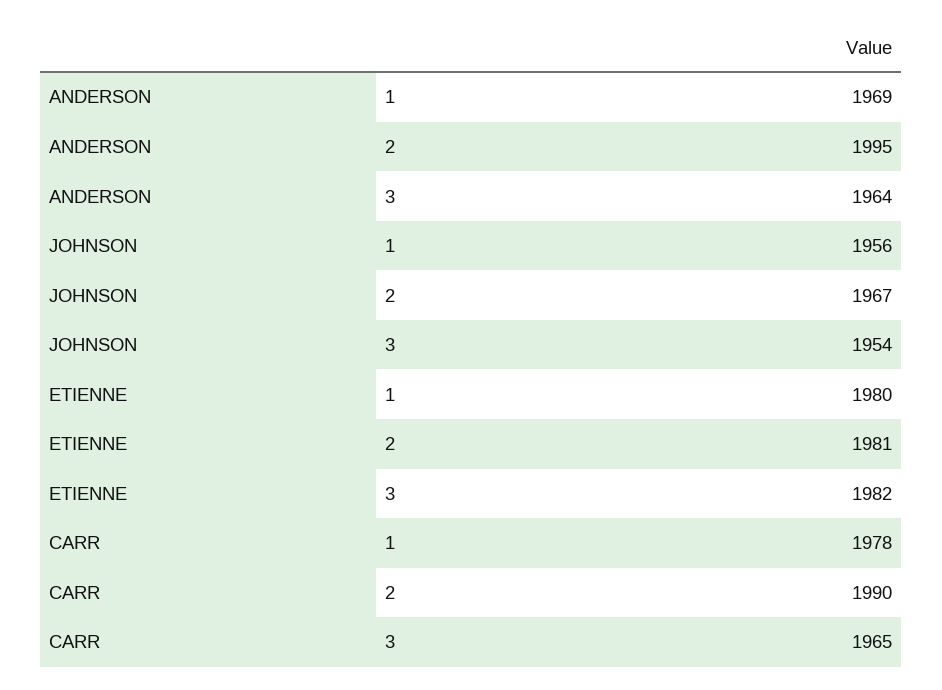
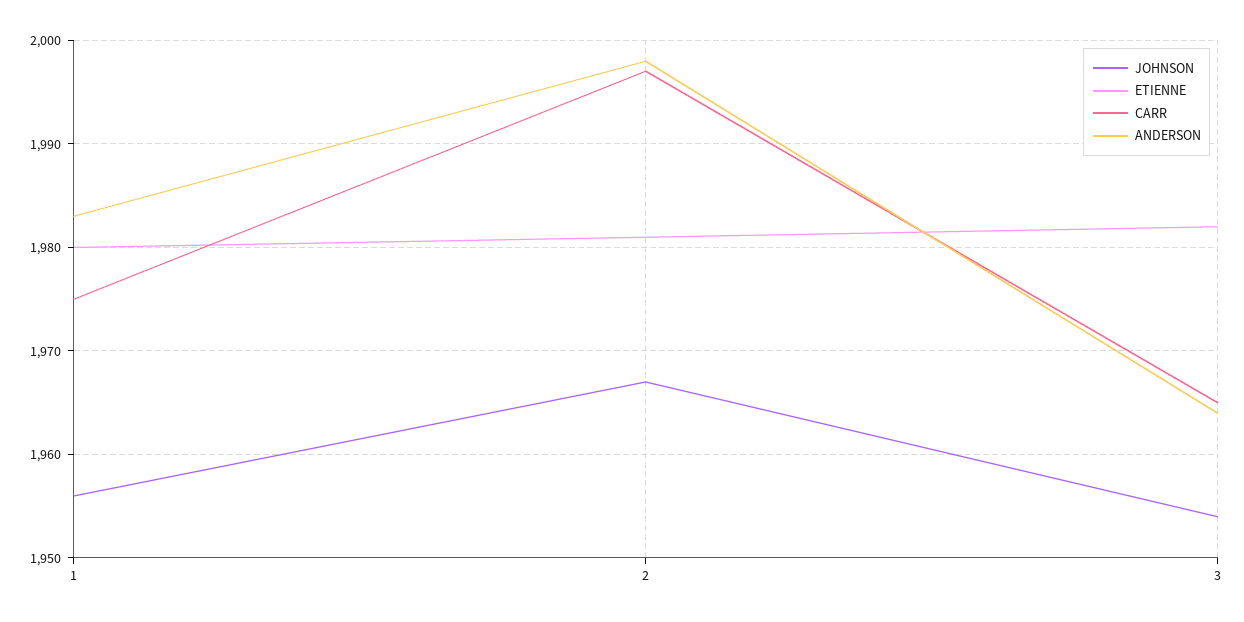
  {
    "ANDERSON": {
-     "1": 1969,
+     "1": 1983,
-     "2": 1995,
+     "2": 1998,
      "3": 1964
    },
    "JOHNSON": {
      "1": 1956,
      "2": 1967,
      "3": 1954
    },
    "ETIENNE": {
      "1": 1980,
      "2": 1981,
      "3": 1982
    },
    "CARR": {
-     "1": 1978,
+     "1": 1975,
-     "2": 1990,
+     "2": 1997,
      "3": 1965
    }
  }

